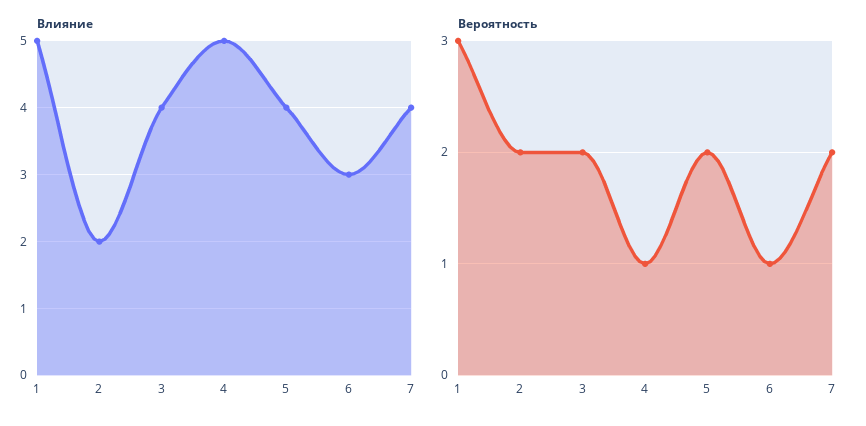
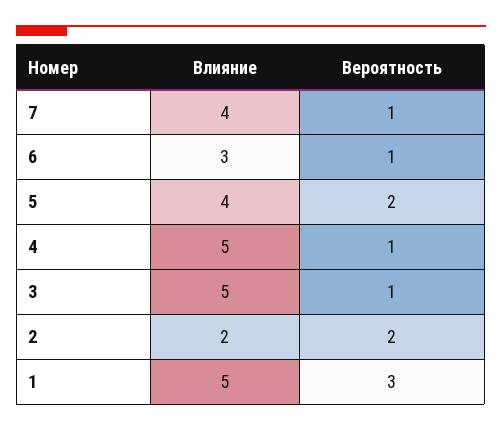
  {
    "Влияние": {
      "1": 5,
      "2": 2,
-     "3": 4,
+     "3": 5,
      "4": 5,
      "5": 4,
      "6": 3,
      "7": 4
    },
    "Вероятность": {
      "1": 3,
      "2": 2,
-     "3": 2,
+     "3": 1,
      "4": 1,
      "5": 2,
      "6": 1,
-     "7": 2
+     "7": 1
    }
  }

